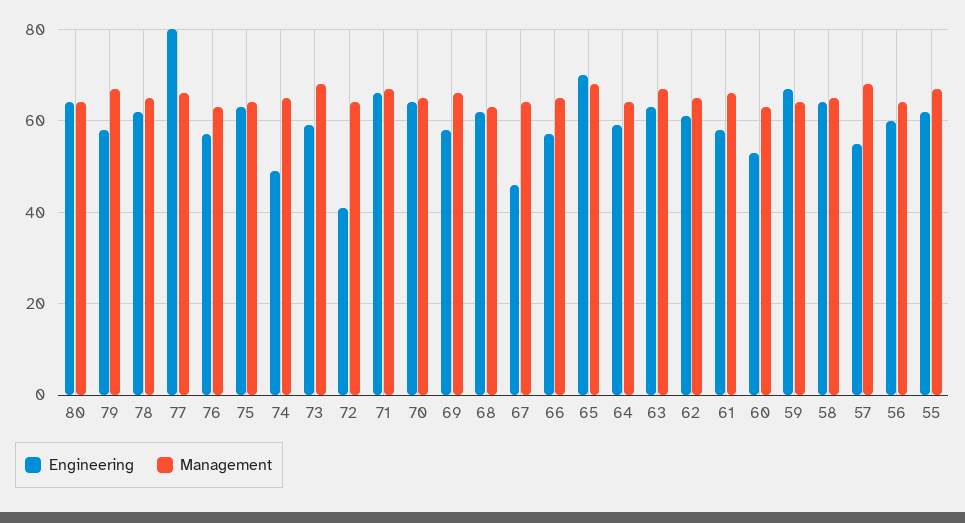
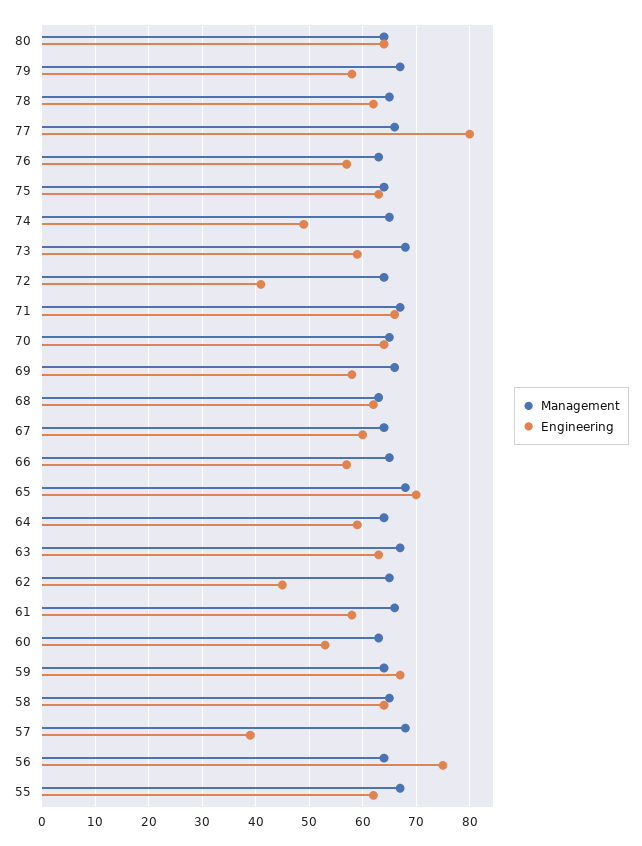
  {
    "Engineering": {
      "80": 65,
      "79": 60,
      "78": 60,
      "77": 80,
      "76": 55,
      "75": 65,
      "74": 50,
      "73": 60,
      "72": 40,
      "71": 65,
      "70": 65,
      "69": 60,
      "68": 60,
-     "67": 45,
+     "67": 60,
      "66": 55,
      "65": 70,
      "64": 60,
      "63": 65,
-     "62": 60,
+     "62": 45,
      "61": 60,
      "60": 55,
      "59": 65,
      "58": 65,
-     "57": 55,
+     "57": 40,
-     "56": 60,
+     "56": 75,
      "55": 60
    },
    "Management": {
      "80": 65,
      "79": 65,
      "78": 65,
      "77": 65,
      "76": 65,
      "75": 65,
      "74": 65,
      "73": 70,
      "72": 65,
      "71": 65,
      "70": 65,
      "69": 65,
      "68": 65,
      "67": 65,
      "66": 65,
      "65": 70,
      "64": 65,
      "63": 65,
      "62": 65,
      "61": 65,
      "60": 65,
      "59": 65,
      "58": 65,
      "57": 70,
      "56": 65,
      "55": 65
    }
  }

